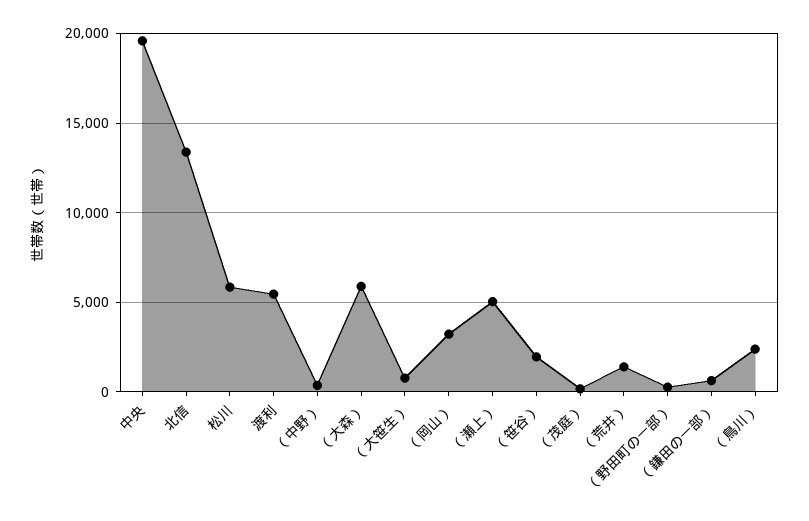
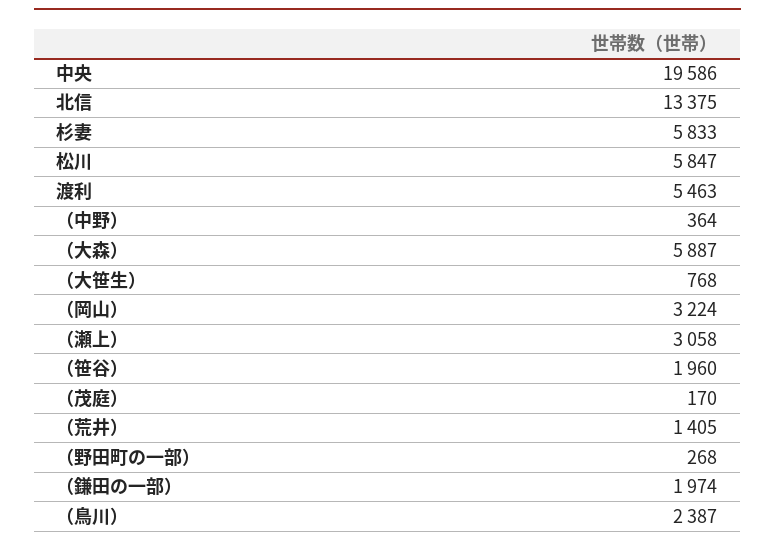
  {
    "中央": 19586,
    "北信": 13375,
    "松川": 5847,
    "渡利": 5463,
    "（中野）": 364,
    "（大森）": 5887,
    "（大笹生）": 768,
    "（岡山）": 3224,
-   "（瀬上）": 5000,
+   "（瀬上）": 3058,
    "（笹谷）": 1960,
    "（茂庭）": 170,
    "（荒井）": 1405,
    "（野田町の一部）": 268,
-   "（鎌田の一部）": 500,
+   "（鎌田の一部）": 1974,
-   "（鳥川）": 2387
+   "（鳥川）": 2387,
+   "杉妻": 5833
  }

